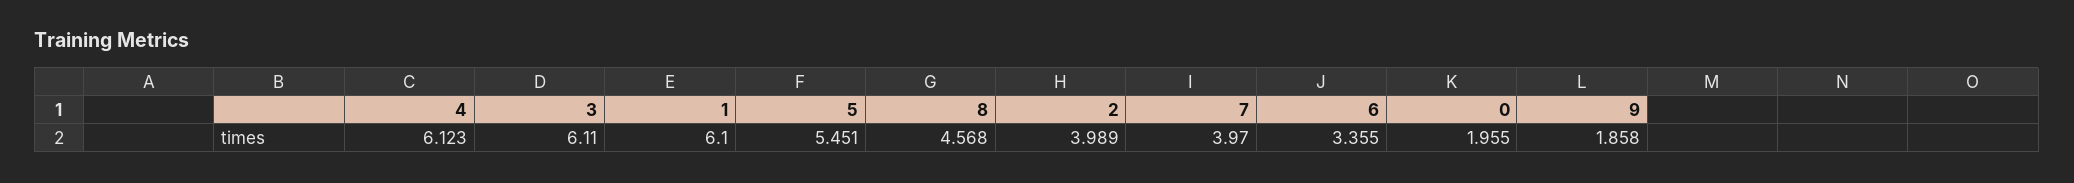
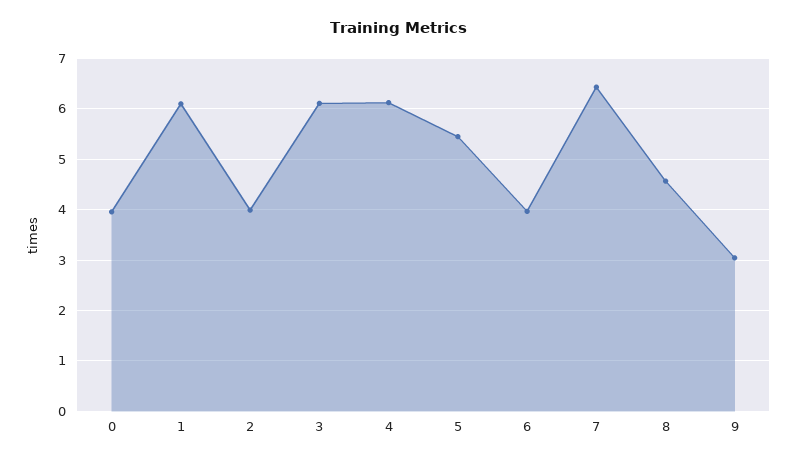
  {
    "4": 6.123,
    "3": 6.11,
    "1": 6.1,
    "5": 5.451,
    "8": 4.568,
    "2": 3.989,
-   "7": 3.97,
+   "7": 6.4,
-   "6": 3.355,
+   "6": 4,
-   "0": 1.955,
+   "0": 4,
-   "9": 1.858
+   "9": 3
  }

